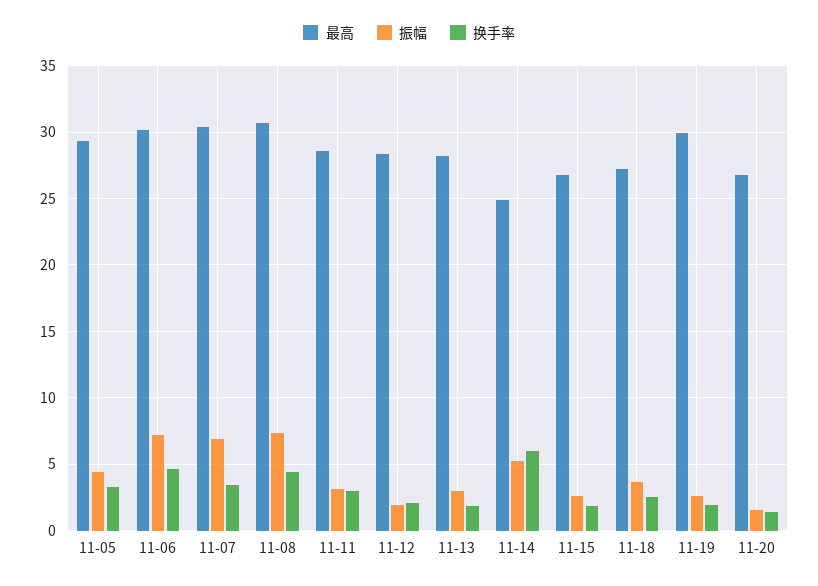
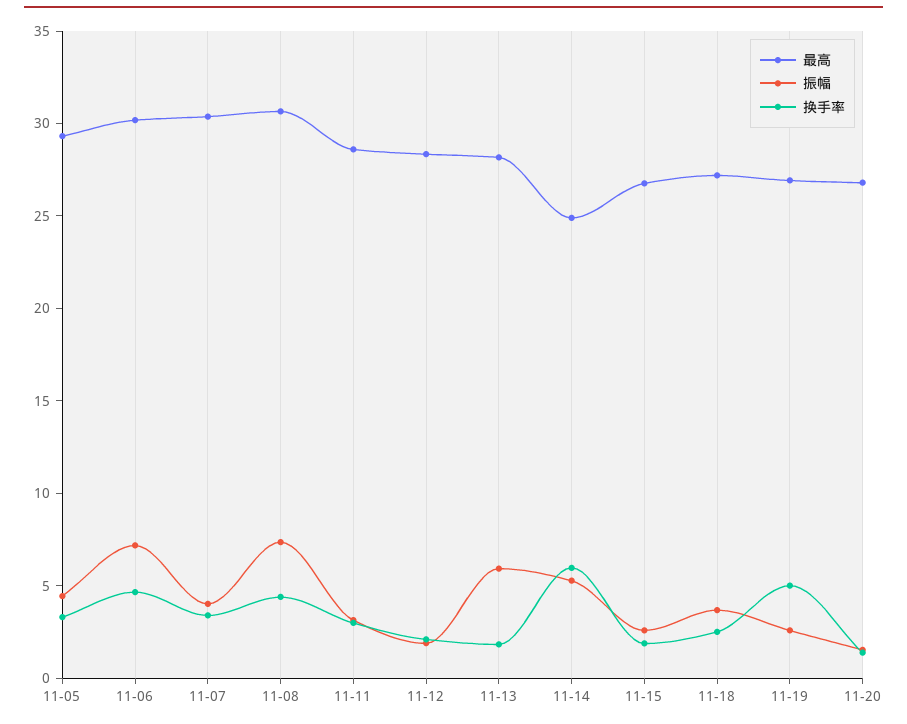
  {
    "最高": {
      "11-05": 29.5,
      "11-06": 30,
      "11-07": 30.5,
      "11-08": 30.5,
      "11-11": 28.5,
      "11-12": 28.5,
      "11-13": 28,
      "11-14": 25,
      "11-15": 27,
      "11-18": 27,
-     "11-19": 30,
+     "11-19": 27,
      "11-20": 27
    },
    "振幅": {
      "11-05": 4.5,
      "11-06": 7,
-     "11-07": 7,
+     "11-07": 4,
      "11-08": 7.5,
      "11-11": 3,
      "11-12": 2,
-     "11-13": 3,
+     "11-13": 6,
      "11-14": 5.5,
      "11-15": 2.5,
      "11-18": 3.5,
      "11-19": 2.5,
      "11-20": 1.5
    },
    "换手率": {
      "11-05": 3.5,
      "11-06": 4.5,
      "11-07": 3.5,
      "11-08": 4.5,
      "11-11": 3,
      "11-12": 2,
      "11-13": 2,
      "11-14": 6,
      "11-15": 2,
      "11-18": 2.5,
-     "11-19": 2,
+     "11-19": 5,
      "11-20": 1.5
    }
  }

